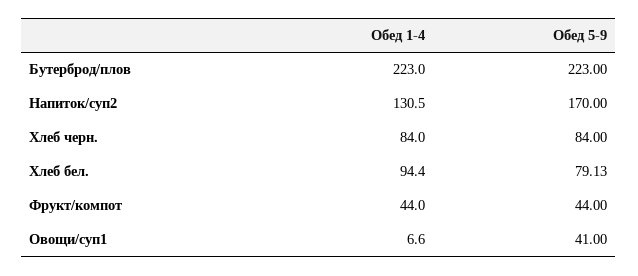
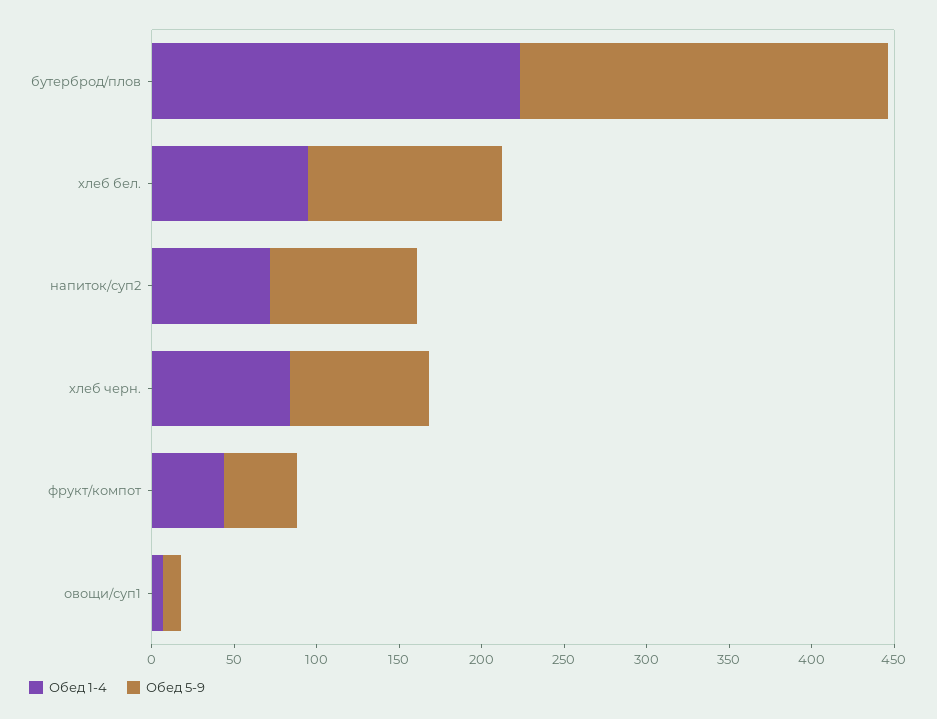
  {
    "Обед 1-4": {
      "Бутерброд/плов": 223,
-     "Напиток/суп2": 130.5,
+     "Напиток/суп2": 70,
      "Хлеб черн.": 84,
      "Хлеб бел.": 94.4,
      "Фрукт/компот": 44,
      "Овощи/суп1": 6.6
    },
    "Обед 5-9": {
      "Бутерброд/плов": 223,
-     "Напиток/суп2": 170,
+     "Напиток/суп2": 90,
      "Хлеб черн.": 84,
-     "Хлеб бел.": 79.13,
+     "Хлеб бел.": 120,
      "Фрукт/компот": 44,
-     "Овощи/суп1": 41
+     "Овощи/суп1": 10
    }
  }

